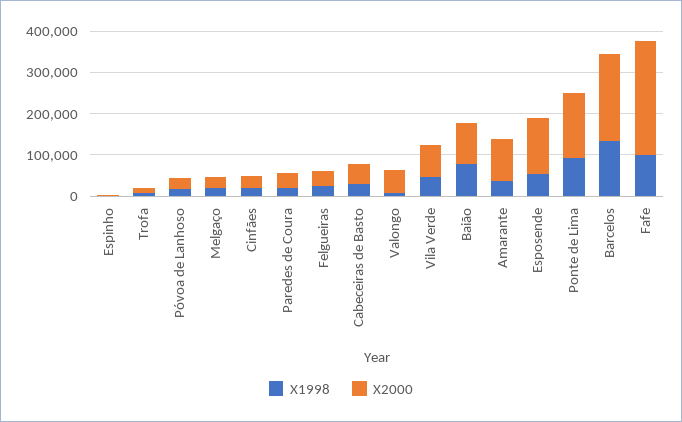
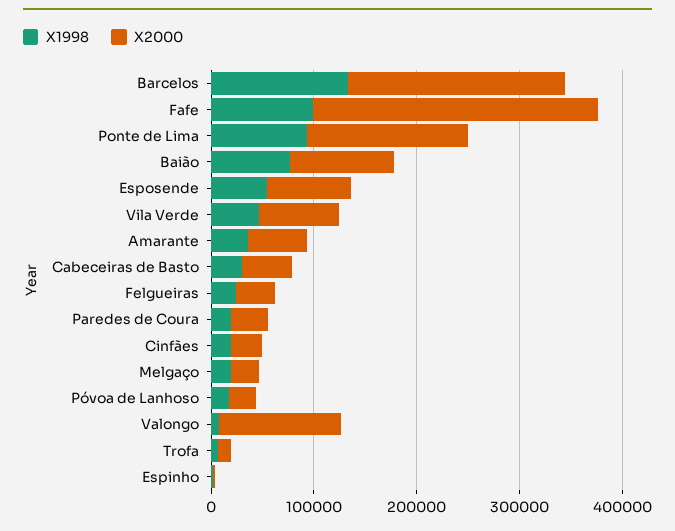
  {
    "X1998": {
      "Espinho": 0,
      "Trofa": 0,
      "Póvoa de Lanhoso": 20000,
      "Melgaço": 20000,
      "Cinfães": 20000,
      "Paredes de Coura": 20000,
      "Felgueiras": 20000,
      "Cabeceiras de Basto": 20000,
      "Valongo": 0,
      "Vila Verde": 40000,
      "Baião": 80000,
      "Amarante": 40000,
      "Esposende": 60000,
      "Ponte de Lima": 100000,
      "Barcelos": 140000,
      "Fafe": 100000
    },
    "X2000": {
      "Espinho": 0,
      "Trofa": 20000,
      "Póvoa de Lanhoso": 20000,
      "Melgaço": 20000,
      "Cinfães": 40000,
      "Paredes de Coura": 40000,
      "Felgueiras": 40000,
      "Cabeceiras de Basto": 40000,
-     "Valongo": 60000,
+     "Valongo": 120000,
      "Vila Verde": 80000,
      "Baião": 100000,
-     "Amarante": 100000,
+     "Amarante": 60000,
-     "Esposende": 140000,
+     "Esposende": 80000,
      "Ponte de Lima": 160000,
      "Barcelos": 220000,
      "Fafe": 280000
    }
  }

